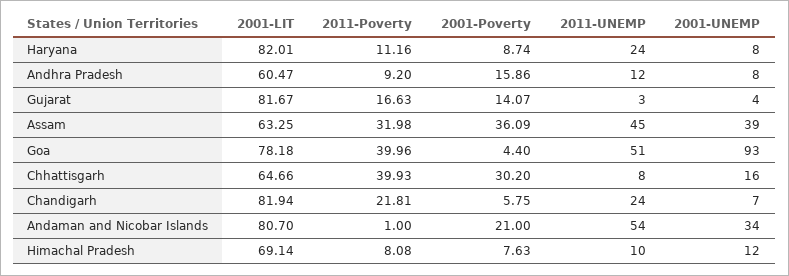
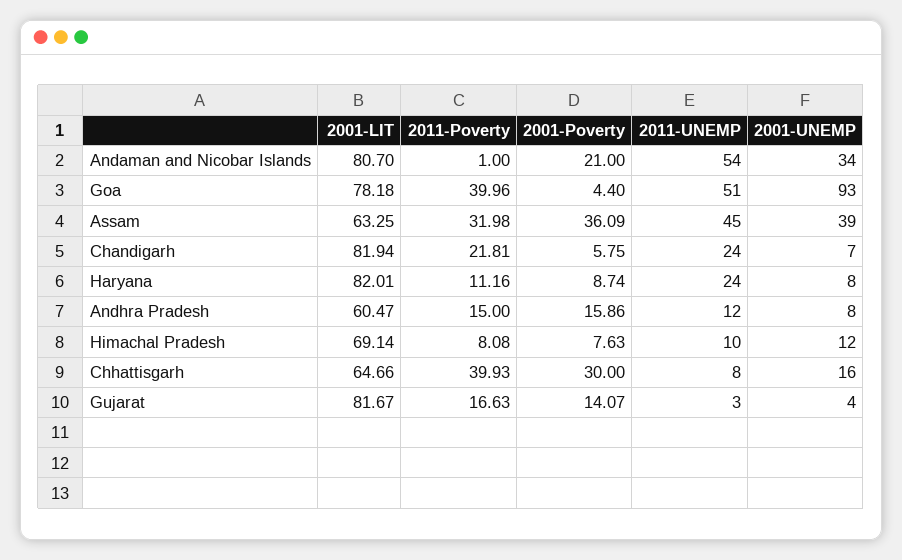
  {
    "2001-LIT": {
      "Haryana": 82.01,
      "Andhra Pradesh": 60.47,
      "Gujarat": 81.67,
      "Assam": 63.25,
      "Goa": 78.18,
      "Chhattisgarh": 64.66,
      "Chandigarh": 81.94,
      "Andaman and Nicobar Islands": 80.7,
      "Himachal Pradesh": 69.14
    },
    "2011-Poverty": {
      "Haryana": 11.16,
-     "Andhra Pradesh": 9.2,
+     "Andhra Pradesh": 15,
      "Gujarat": 16.63,
      "Assam": 31.98,
      "Goa": 39.96,
      "Chhattisgarh": 39.93,
      "Chandigarh": 21.81,
      "Andaman and Nicobar Islands": 1,
      "Himachal Pradesh": 8.08
    },
    "2001-Poverty": {
      "Haryana": 8.74,
      "Andhra Pradesh": 15.86,
      "Gujarat": 14.07,
      "Assam": 36.09,
      "Goa": 4.4,
-     "Chhattisgarh": 30.2,
+     "Chhattisgarh": 30,
      "Chandigarh": 5.75,
      "Andaman and Nicobar Islands": 21,
      "Himachal Pradesh": 7.63
    },
    "2011-UNEMP": {
      "Haryana": 24,
      "Andhra Pradesh": 12,
      "Gujarat": 3,
      "Assam": 45,
      "Goa": 51,
      "Chhattisgarh": 8,
      "Chandigarh": 24,
      "Andaman and Nicobar Islands": 54,
      "Himachal Pradesh": 10
    },
    "2001-UNEMP": {
      "Haryana": 8,
      "Andhra Pradesh": 8,
      "Gujarat": 4,
      "Assam": 39,
      "Goa": 93,
      "Chhattisgarh": 16,
      "Chandigarh": 7,
      "Andaman and Nicobar Islands": 34,
      "Himachal Pradesh": 12
    }
  }

